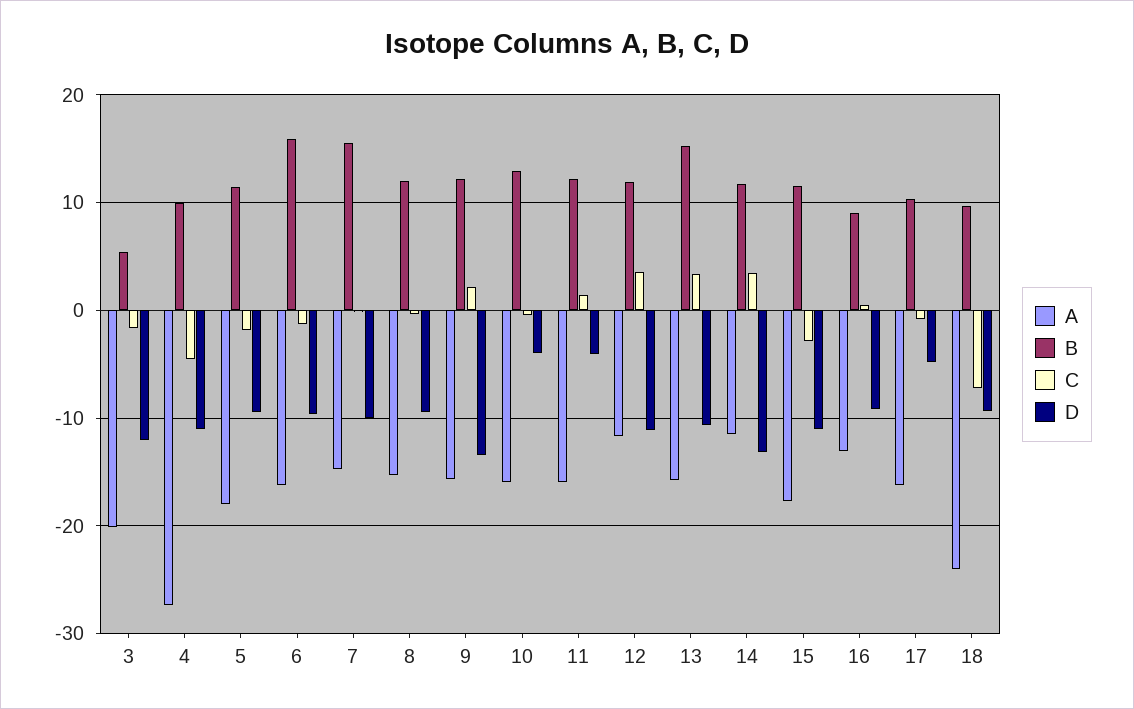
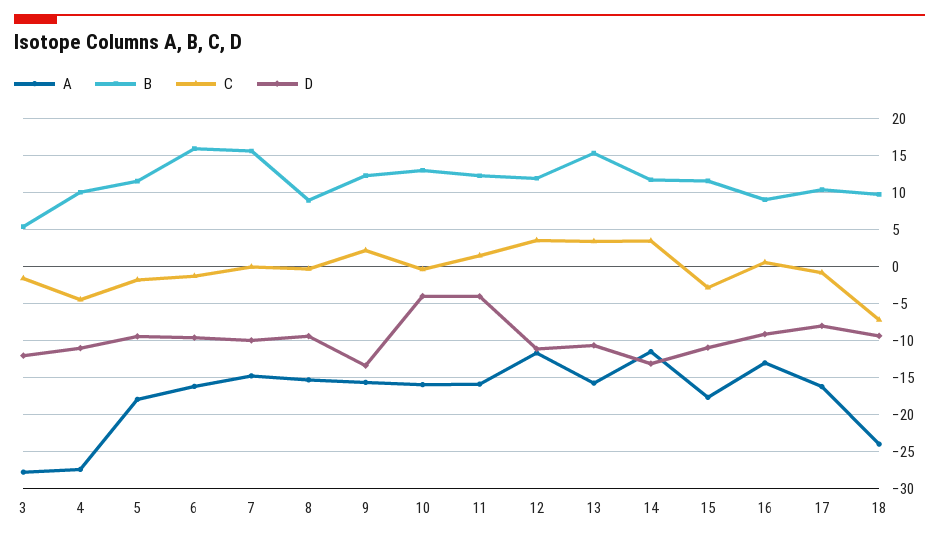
  {
    "A": {
-     "3": -20,
+     "3": -28,
      "4": -27,
      "5": -18,
      "6": -16,
      "7": -15,
      "8": -15,
      "9": -16,
      "10": -16,
      "11": -16,
      "12": -12,
      "13": -16,
      "14": -12,
      "15": -18,
      "16": -13,
      "17": -16,
      "18": -24
    },
    "B": {
      "3": 5,
      "4": 10,
      "5": 12,
      "6": 16,
      "7": 16,
-     "8": 12,
+     "8": 9,
      "9": 12,
      "10": 13,
      "11": 12,
      "12": 12,
      "13": 15,
      "14": 12,
      "15": 12,
      "16": 9,
      "17": 10,
      "18": 10
    },
    "C": {
      "3": -2,
      "4": -4,
      "5": -2,
      "6": -1,
      "7": 0,
      "8": 0,
      "9": 2,
      "10": 0,
      "11": 1,
      "12": 4,
      "13": 3,
      "14": 3,
      "15": -3,
      "16": 1,
      "17": -1,
      "18": -7
    },
    "D": {
      "3": -12,
      "4": -11,
      "5": -9,
      "6": -10,
      "7": -10,
      "8": -9,
      "9": -13,
      "10": -4,
      "11": -4,
      "12": -11,
      "13": -11,
      "14": -13,
      "15": -11,
      "16": -9,
-     "17": -5,
+     "17": -8,
      "18": -9
    }
  }

